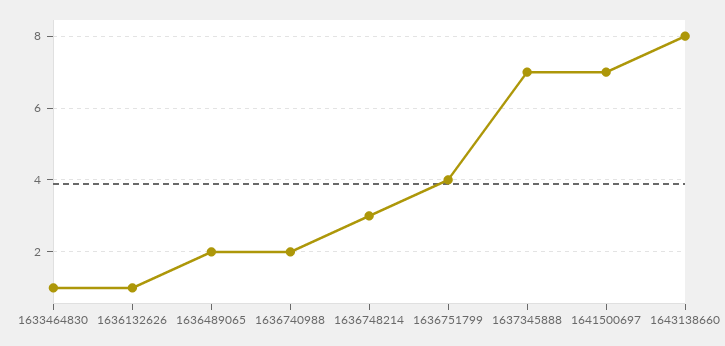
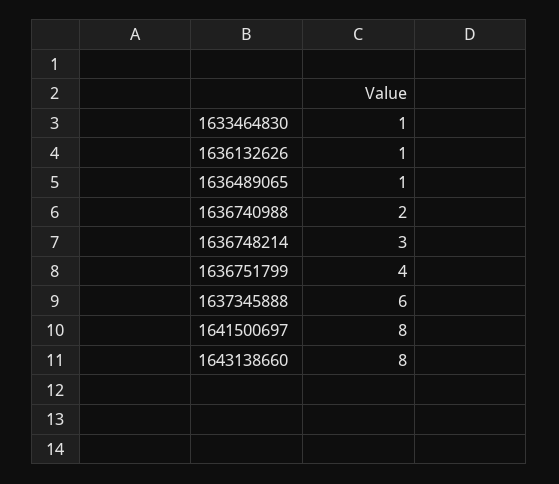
  {
    "1633464830": 1,
    "1636132626": 1,
-   "1636489065": 2,
+   "1636489065": 1,
    "1636740988": 2,
    "1636748214": 3,
    "1636751799": 4,
-   "1637345888": 7,
+   "1637345888": 6,
-   "1641500697": 7,
+   "1641500697": 8,
    "1643138660": 8
  }

